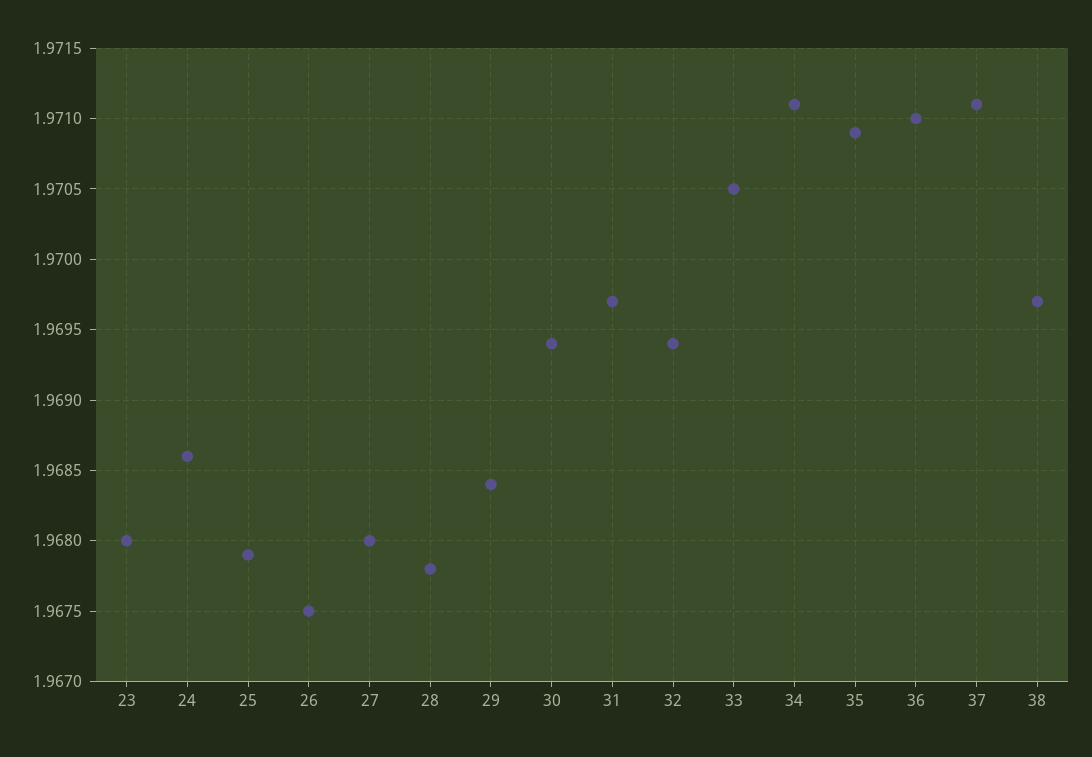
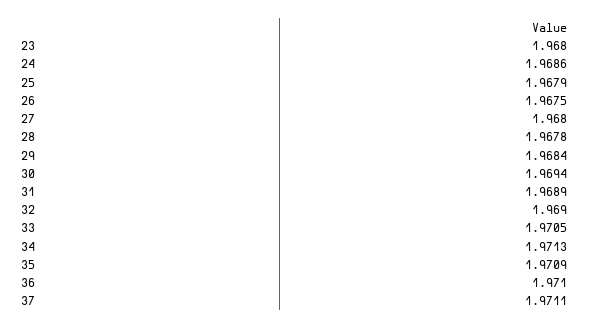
  {
    "23": 1.968,
    "24": 1.9686,
    "25": 1.9679,
    "26": 1.9675,
    "27": 1.968,
    "28": 1.9678,
    "29": 1.9684,
    "30": 1.9694,
-   "31": 1.9697,
+   "31": 1.9689,
-   "32": 1.9694,
+   "32": 1.969,
    "33": 1.9705,
-   "34": 1.9711,
+   "34": 1.9713,
    "35": 1.9709,
    "36": 1.971,
-   "37": 1.9711,
+   "37": 1.9711
-   "38": 1.9697
  }

